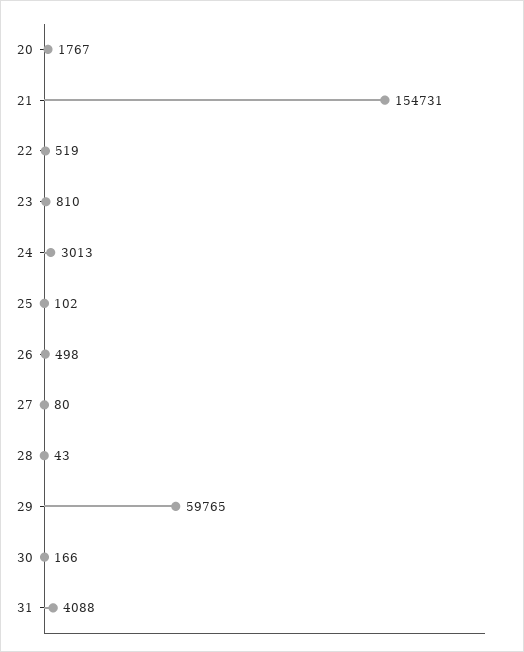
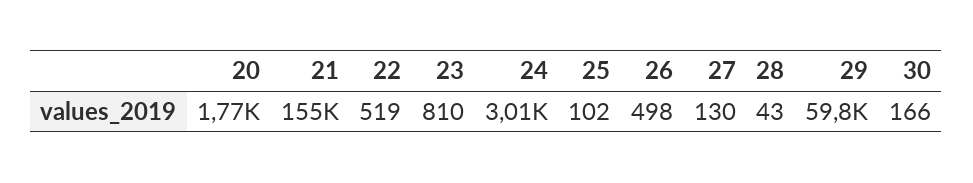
  {
    "20": 1767,
    "21": 154731,
    "22": 519,
    "23": 810,
    "24": 3013,
    "25": 102,
    "26": 498,
-   "27": 80,
+   "27": 130,
    "28": 43,
    "29": 59765,
-   "30": 166,
+   "30": 166
-   "31": 4088
  }

